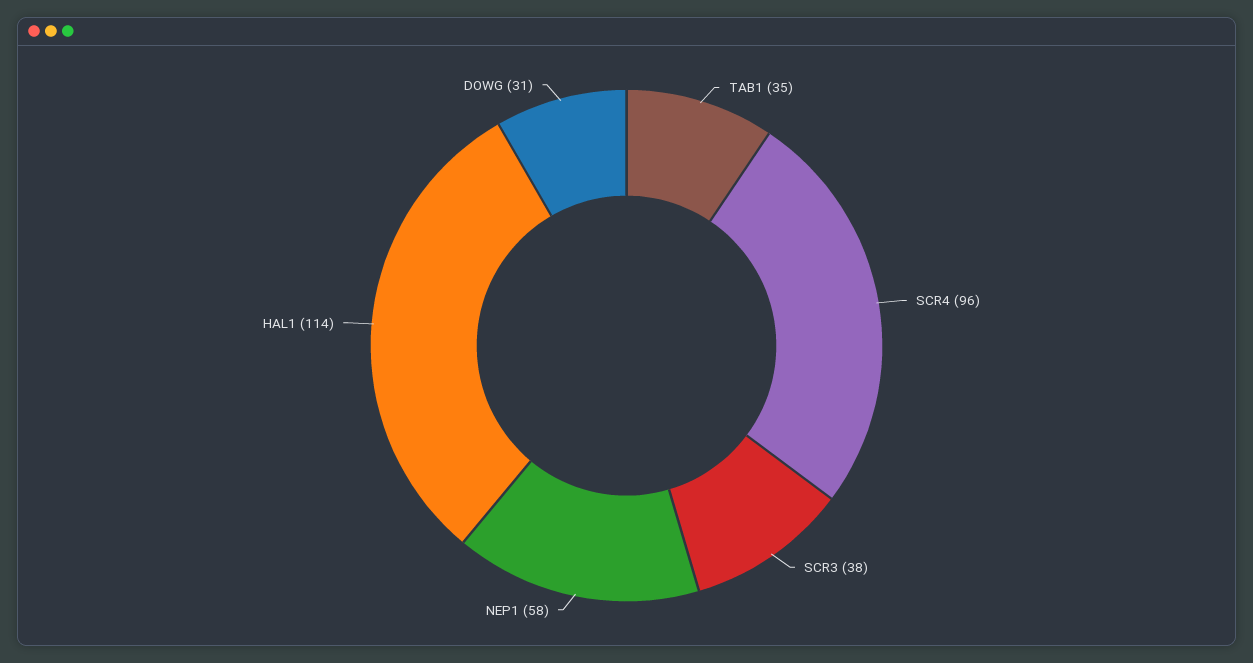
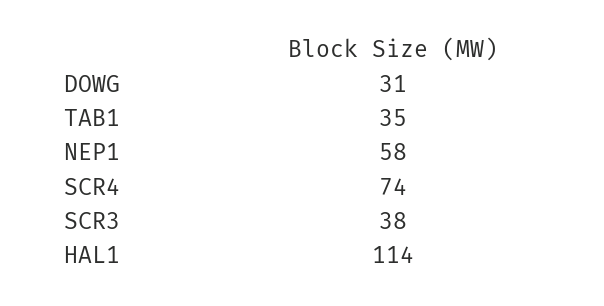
  {
    "TAB1": 35,
-   "SCR4": 96,
+   "SCR4": 74,
    "SCR3": 38,
    "NEP1": 58,
    "HAL1": 114,
    "DOWG": 31
  }

